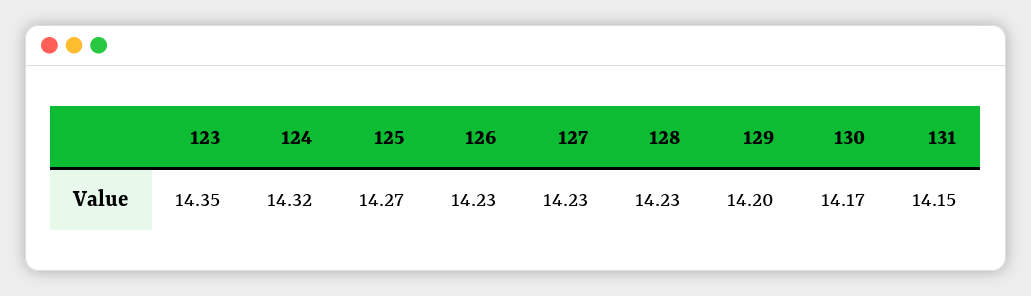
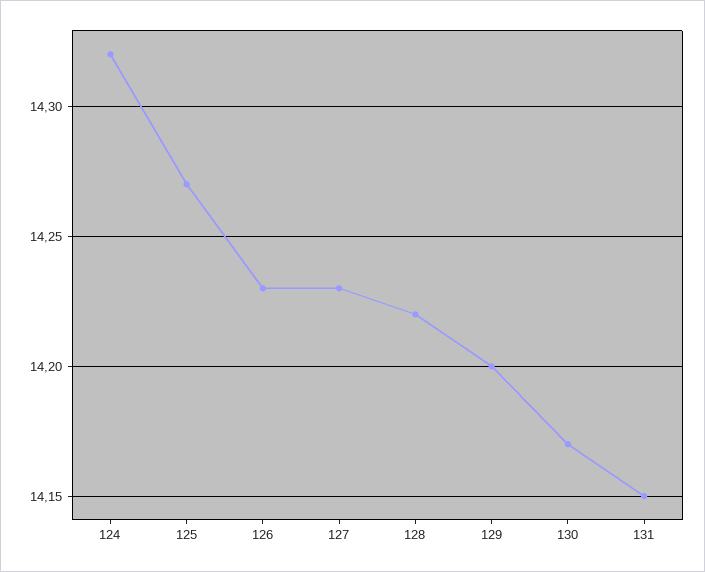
  {
-   "123": 14.35,
    "124": 14.32,
    "125": 14.27,
    "126": 14.23,
    "127": 14.23,
-   "128": 14.23,
+   "128": 14.22,
    "129": 14.2,
    "130": 14.17,
    "131": 14.15
  }

